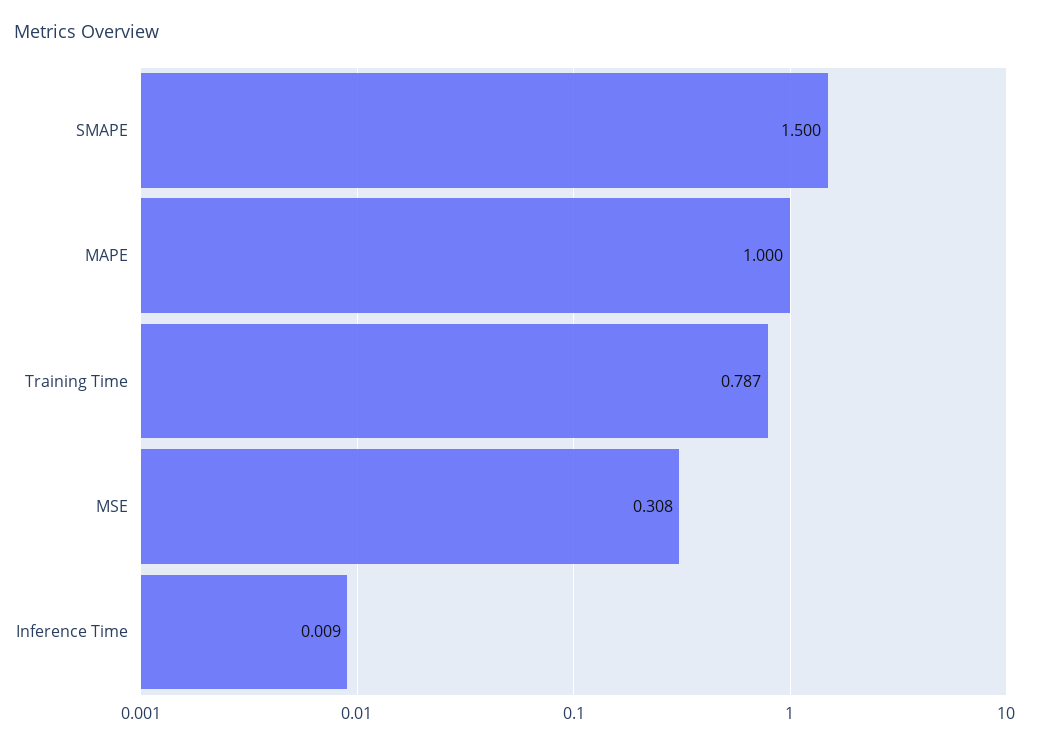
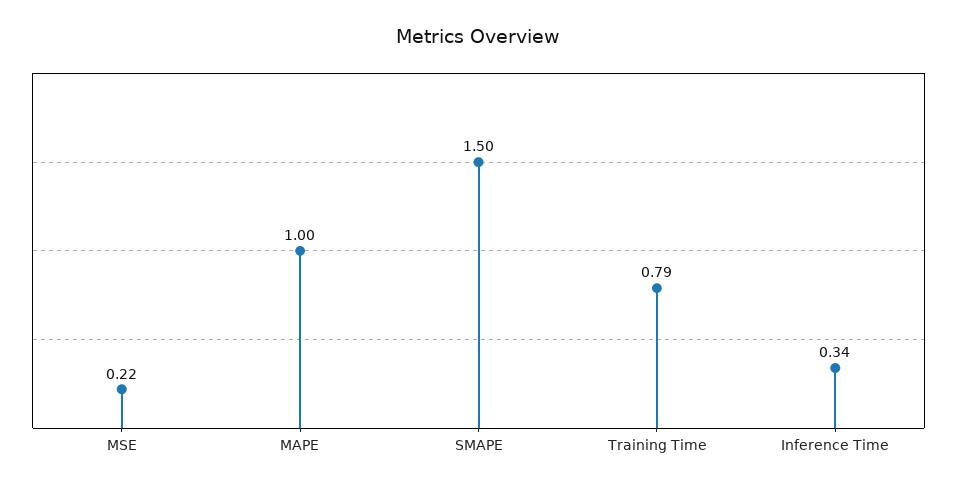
  {
    "SMAPE": 1.5,
    "MAPE": 1,
    "Training Time": 0.787,
-   "MSE": 0.308,
+   "MSE": 0.22,
-   "Inference Time": 0.009
+   "Inference Time": 0.34
  }

